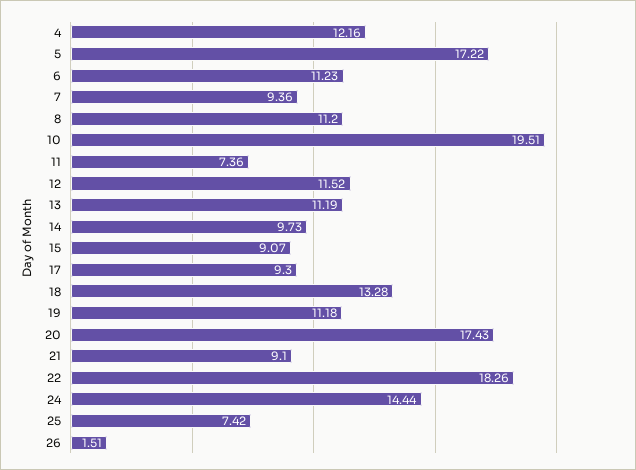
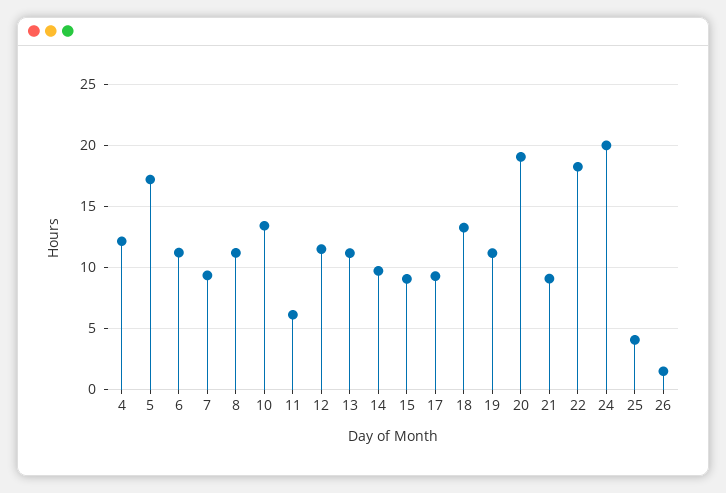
  {
    "4": 12.16,
    "5": 17.22,
    "6": 11.23,
    "7": 9.36,
    "8": 11.2,
-   "10": 19.51,
+   "10": 13.5,
-   "11": 7.36,
+   "11": 6,
    "12": 11.52,
    "13": 11.19,
    "14": 9.73,
    "15": 9.07,
    "17": 9.3,
    "18": 13.28,
    "19": 11.18,
-   "20": 17.43,
+   "20": 19,
    "21": 9.1,
    "22": 18.26,
-   "24": 14.44,
+   "24": 20,
-   "25": 7.42,
+   "25": 4,
    "26": 1.51
  }

